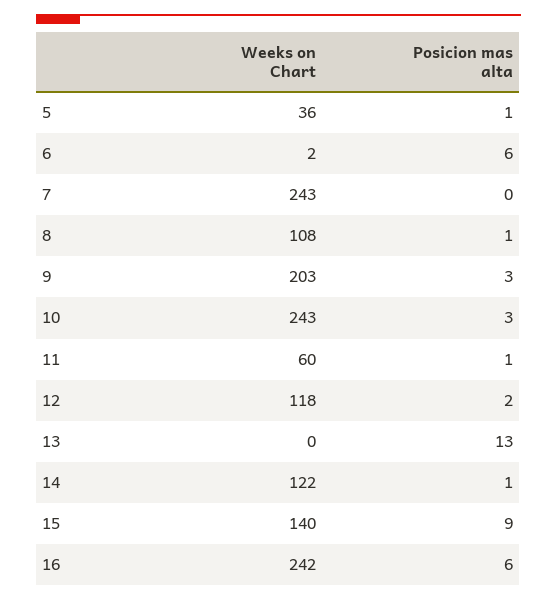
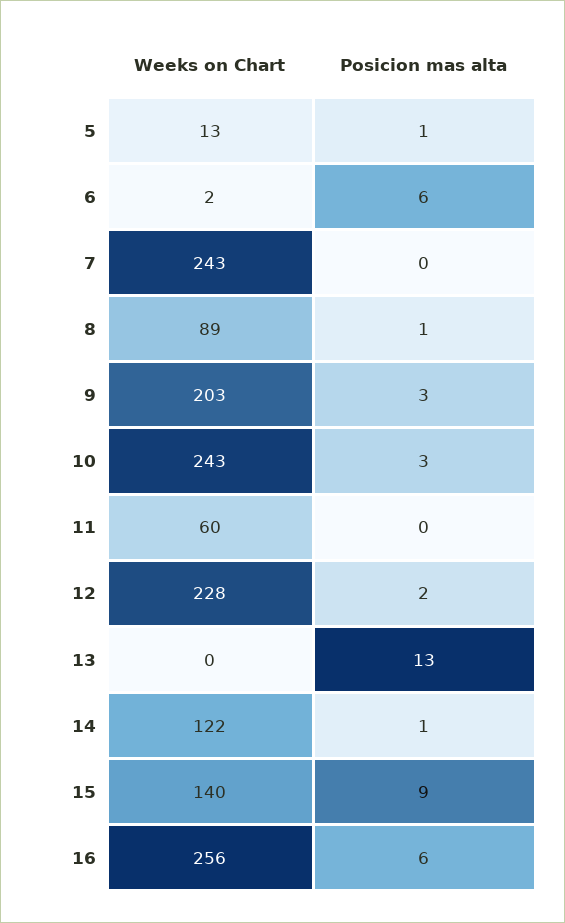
  {
    "Weeks on Chart": {
-     "5": 36,
+     "5": 13,
      "6": 2,
      "7": 243,
-     "8": 108,
+     "8": 89,
      "9": 203,
      "10": 243,
      "11": 60,
-     "12": 118,
+     "12": 228,
      "13": 0,
      "14": 122,
      "15": 140,
-     "16": 242
+     "16": 256
    },
    "Posicion mas alta": {
      "5": 1,
      "6": 6,
      "7": 0,
      "8": 1,
      "9": 3,
      "10": 3,
-     "11": 1,
+     "11": 0,
      "12": 2,
      "13": 13,
      "14": 1,
      "15": 9,
      "16": 6
    }
  }

